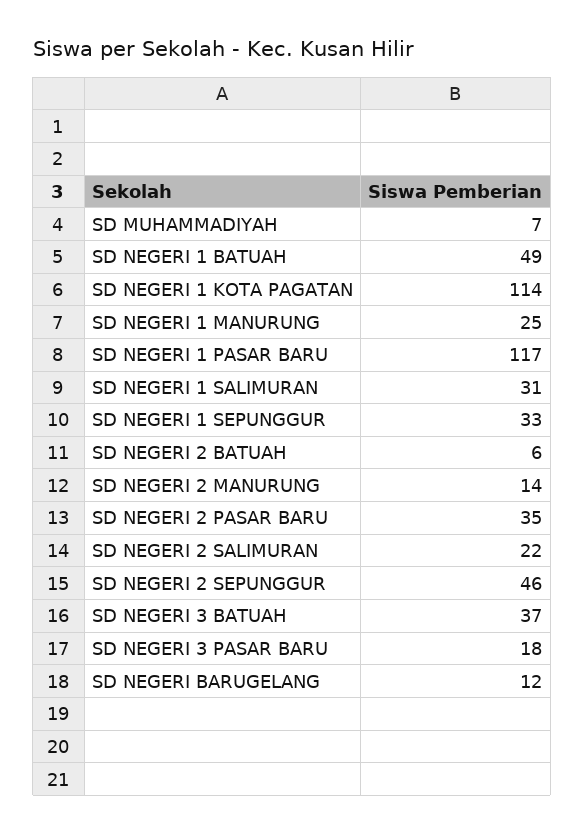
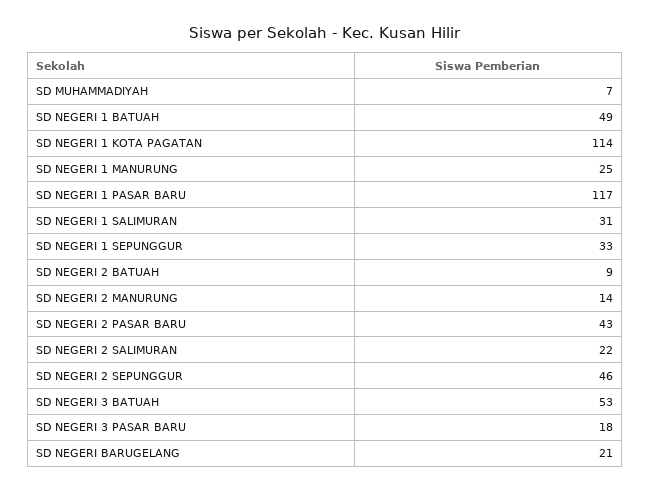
  {
    "SD MUHAMMADIYAH": 7,
    "SD NEGERI 1 BATUAH": 49,
    "SD NEGERI 1 KOTA PAGATAN": 114,
    "SD NEGERI 1 MANURUNG": 25,
    "SD NEGERI 1 PASAR BARU": 117,
    "SD NEGERI 1 SALIMURAN": 31,
    "SD NEGERI 1 SEPUNGGUR": 33,
-   "SD NEGERI 2 BATUAH": 6,
+   "SD NEGERI 2 BATUAH": 9,
    "SD NEGERI 2 MANURUNG": 14,
-   "SD NEGERI 2 PASAR BARU": 35,
+   "SD NEGERI 2 PASAR BARU": 43,
    "SD NEGERI 2 SALIMURAN": 22,
    "SD NEGERI 2 SEPUNGGUR": 46,
-   "SD NEGERI 3 BATUAH": 37,
+   "SD NEGERI 3 BATUAH": 53,
    "SD NEGERI 3 PASAR BARU": 18,
-   "SD NEGERI BARUGELANG": 12
+   "SD NEGERI BARUGELANG": 21
  }

